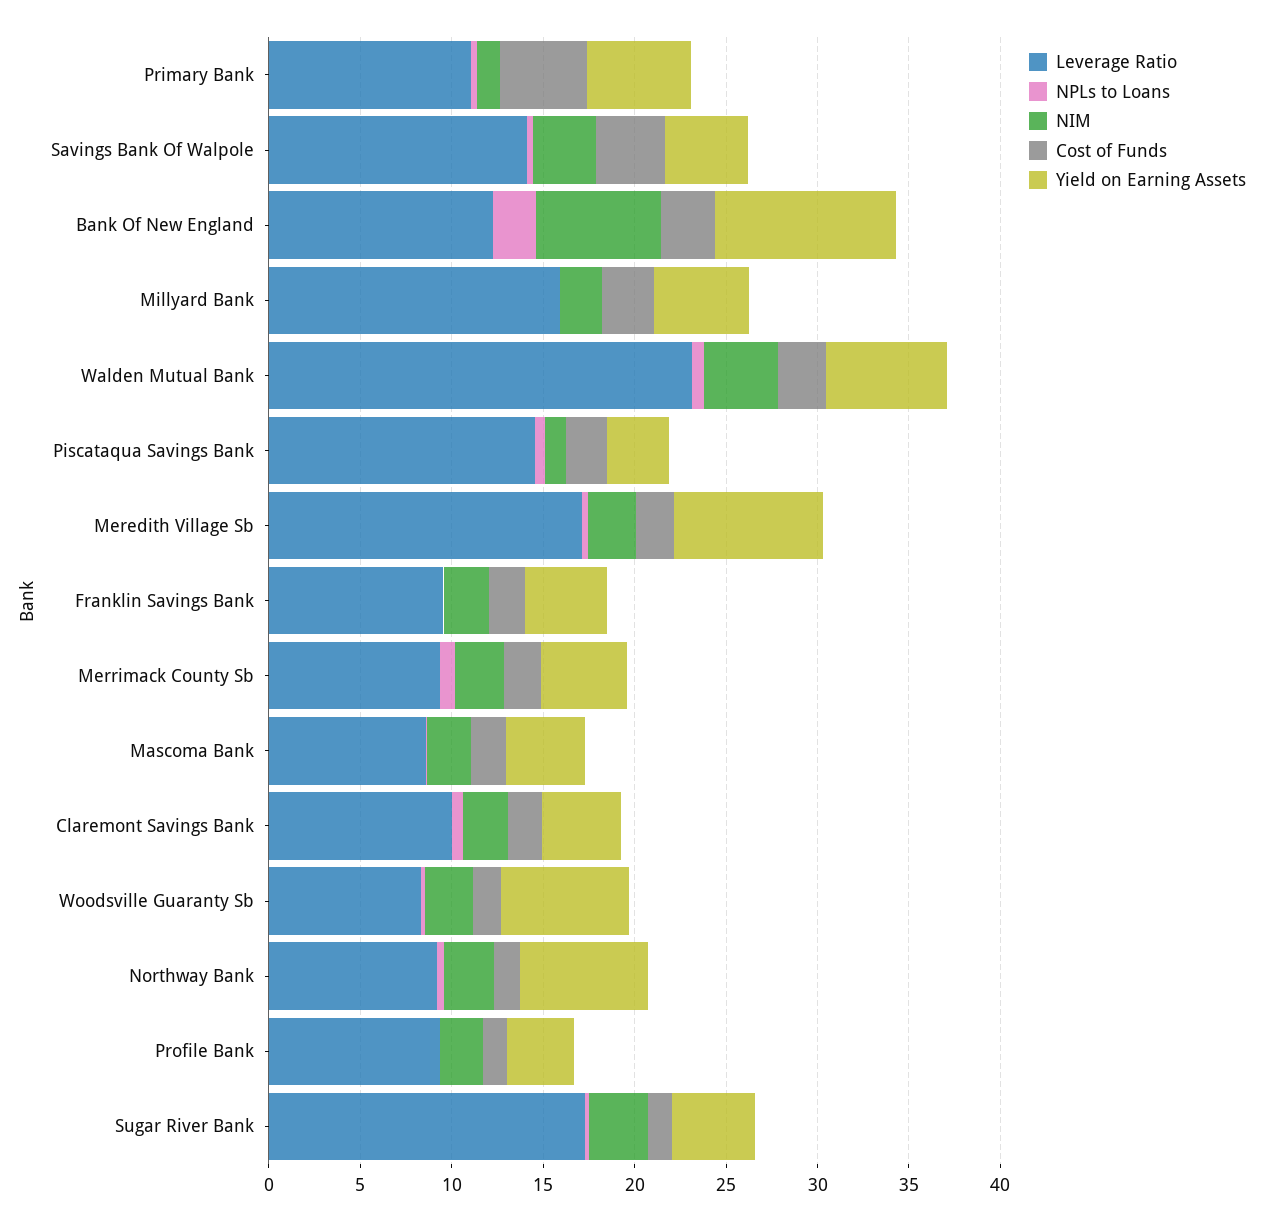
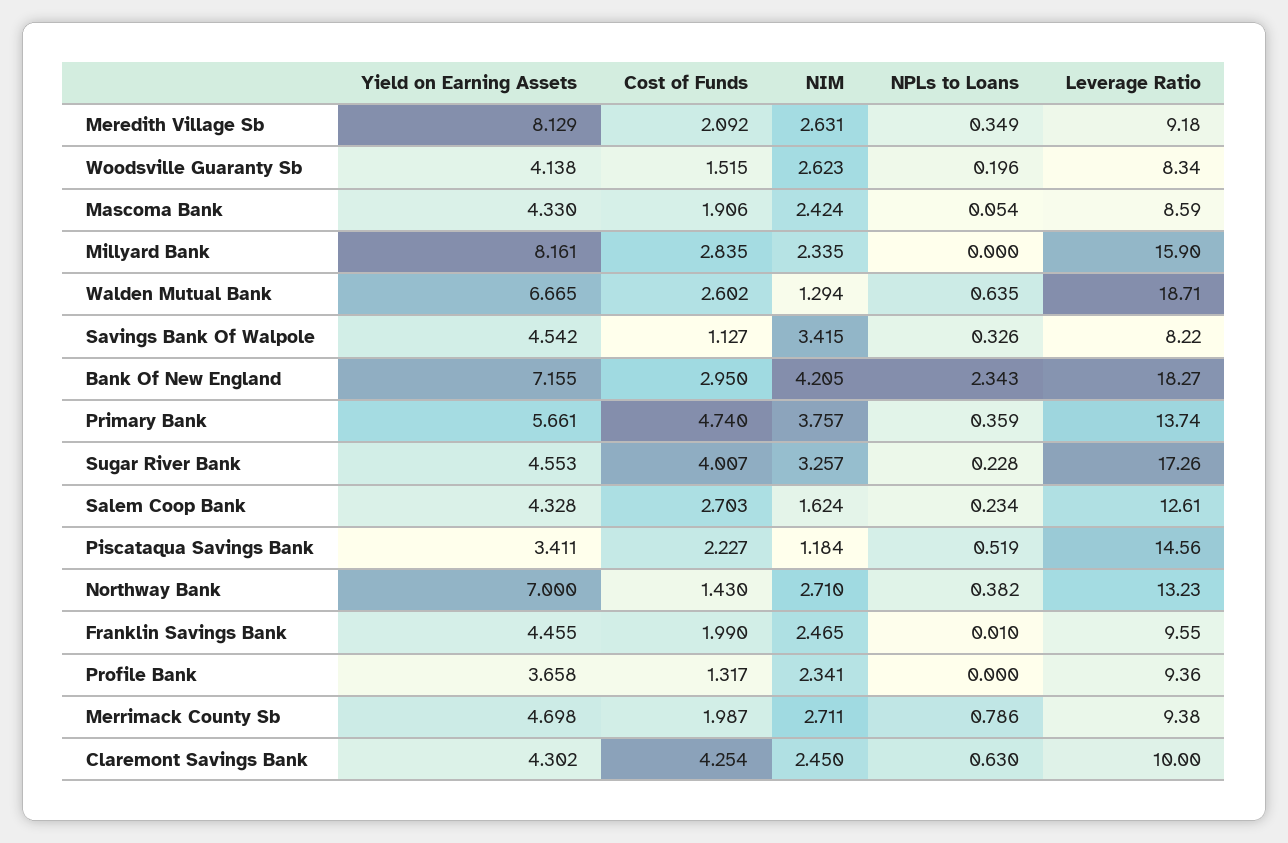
  {
    "Leverage Ratio": {
-     "Primary Bank": 11,
+     "Primary Bank": 13.74,
-     "Savings Bank Of Walpole": 14,
+     "Savings Bank Of Walpole": 8.22,
-     "Bank Of New England": 12,
+     "Bank Of New England": 18.27,
      "Millyard Bank": 15.9,
-     "Walden Mutual Bank": 23,
+     "Walden Mutual Bank": 18.71,
      "Piscataqua Savings Bank": 14.56,
-     "Meredith Village Sb": 17,
+     "Meredith Village Sb": 9.18,
      "Franklin Savings Bank": 9.55,
      "Merrimack County Sb": 9.38,
      "Mascoma Bank": 8.59,
      "Claremont Savings Bank": 10,
      "Woodsville Guaranty Sb": 8.34,
-     "Northway Bank": 9,
+     "Northway Bank": 13.23,
      "Profile Bank": 9.36,
-     "Sugar River Bank": 17.26
+     "Sugar River Bank": 17.26,
+     "Salem Coop Bank": 12.61
    },
    "NPLs to Loans": {
      "Primary Bank": 0.359,
      "Savings Bank Of Walpole": 0.326,
      "Bank Of New England": 2.343,
      "Millyard Bank": 0,
      "Walden Mutual Bank": 0.635,
      "Piscataqua Savings Bank": 0.519,
      "Meredith Village Sb": 0.349,
      "Franklin Savings Bank": 0.01,
      "Merrimack County Sb": 0.786,
      "Mascoma Bank": 0.054,
      "Claremont Savings Bank": 0.63,
      "Woodsville Guaranty Sb": 0.196,
      "Northway Bank": 0.382,
      "Profile Bank": 0,
-     "Sugar River Bank": 0.228
+     "Sugar River Bank": 0.228,
+     "Salem Coop Bank": 0.234
    },
    "NIM": {
-     "Primary Bank": 1,
+     "Primary Bank": 3.757,
      "Savings Bank Of Walpole": 3.415,
-     "Bank Of New England": 7,
+     "Bank Of New England": 4.205,
      "Millyard Bank": 2.335,
-     "Walden Mutual Bank": 4,
+     "Walden Mutual Bank": 1.294,
      "Piscataqua Savings Bank": 1.184,
      "Meredith Village Sb": 2.631,
      "Franklin Savings Bank": 2.465,
      "Merrimack County Sb": 2.711,
      "Mascoma Bank": 2.424,
      "Claremont Savings Bank": 2.45,
      "Woodsville Guaranty Sb": 2.623,
      "Northway Bank": 2.71,
      "Profile Bank": 2.341,
-     "Sugar River Bank": 3.257
+     "Sugar River Bank": 3.257,
+     "Salem Coop Bank": 1.624
    },
    "Cost of Funds": {
      "Primary Bank": 4.74,
-     "Savings Bank Of Walpole": 4,
+     "Savings Bank Of Walpole": 1.127,
      "Bank Of New England": 2.95,
      "Millyard Bank": 2.835,
      "Walden Mutual Bank": 2.602,
      "Piscataqua Savings Bank": 2.227,
      "Meredith Village Sb": 2.092,
      "Franklin Savings Bank": 1.99,
      "Merrimack County Sb": 1.987,
      "Mascoma Bank": 1.906,
-     "Claremont Savings Bank": 2,
+     "Claremont Savings Bank": 4.254,
      "Woodsville Guaranty Sb": 1.515,
      "Northway Bank": 1.43,
      "Profile Bank": 1.317,
-     "Sugar River Bank": 1
+     "Sugar River Bank": 4.007,
+     "Salem Coop Bank": 2.703
    },
    "Yield on Earning Assets": {
      "Primary Bank": 5.661,
      "Savings Bank Of Walpole": 4.542,
-     "Bank Of New England": 10,
+     "Bank Of New England": 7.155,
-     "Millyard Bank": 5,
+     "Millyard Bank": 8.161,
      "Walden Mutual Bank": 6.665,
      "Piscataqua Savings Bank": 3.411,
      "Meredith Village Sb": 8.129,
      "Franklin Savings Bank": 4.455,
      "Merrimack County Sb": 4.698,
      "Mascoma Bank": 4.33,
      "Claremont Savings Bank": 4.302,
-     "Woodsville Guaranty Sb": 7,
+     "Woodsville Guaranty Sb": 4.138,
      "Northway Bank": 7,
      "Profile Bank": 3.658,
-     "Sugar River Bank": 4.553
+     "Sugar River Bank": 4.553,
+     "Salem Coop Bank": 4.328
    }
  }

